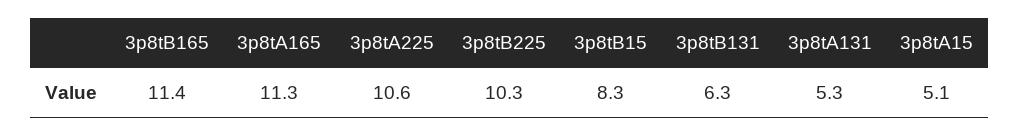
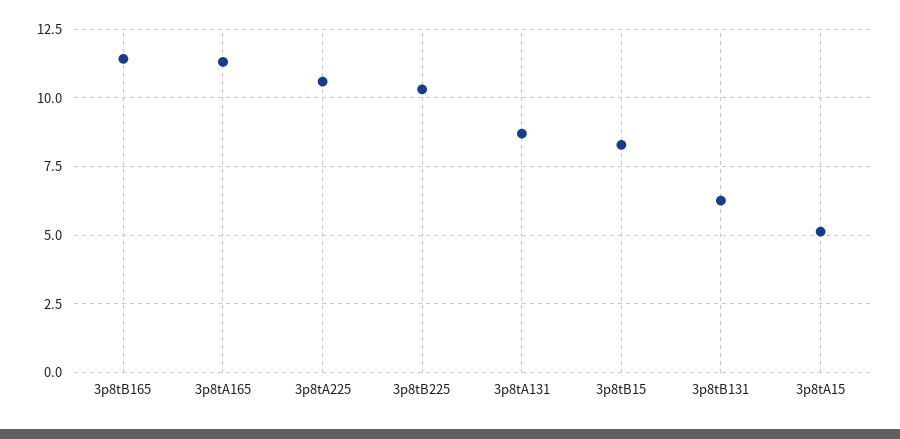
  {
    "3p8tB165": 11.4,
    "3p8tA165": 11.3,
    "3p8tA225": 10.6,
    "3p8tB225": 10.3,
    "3p8tB15": 8.3,
    "3p8tB131": 6.3,
-   "3p8tA131": 5.3,
+   "3p8tA131": 8.75,
    "3p8tA15": 5.1
  }

